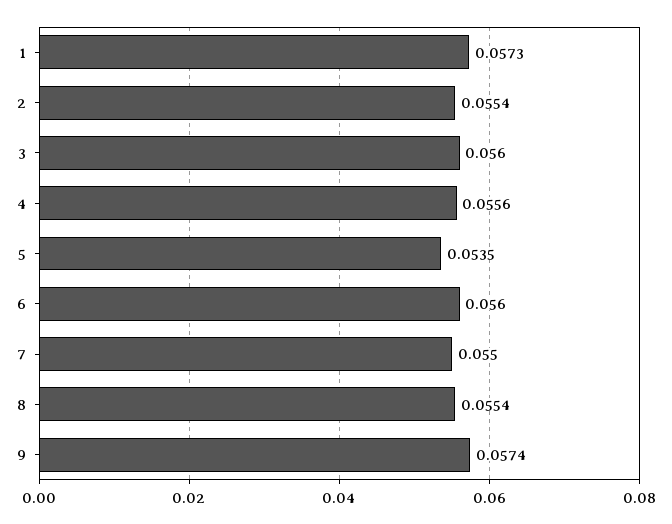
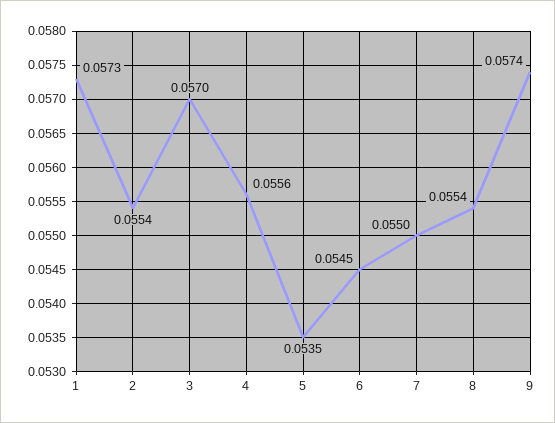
  {
    "1": 0.0573,
    "2": 0.0554,
-   "3": 0.056,
+   "3": 0.057,
    "4": 0.0556,
    "5": 0.0535,
-   "6": 0.056,
+   "6": 0.0545,
    "7": 0.055,
    "8": 0.0554,
    "9": 0.0574
  }

